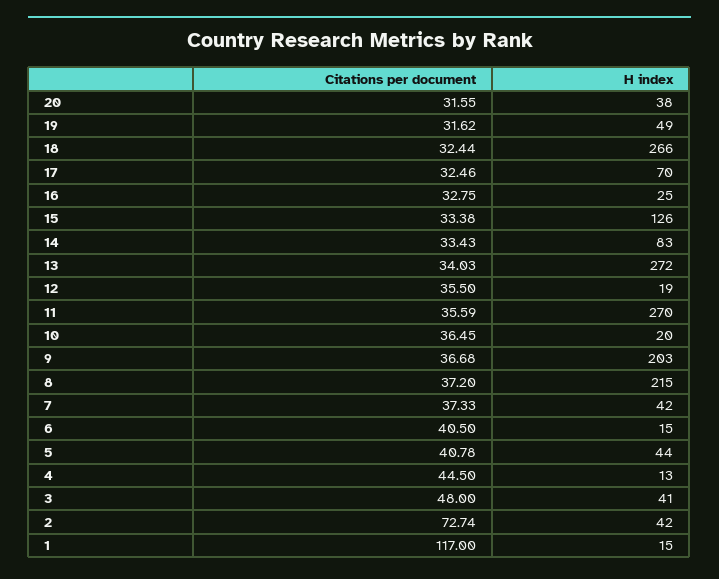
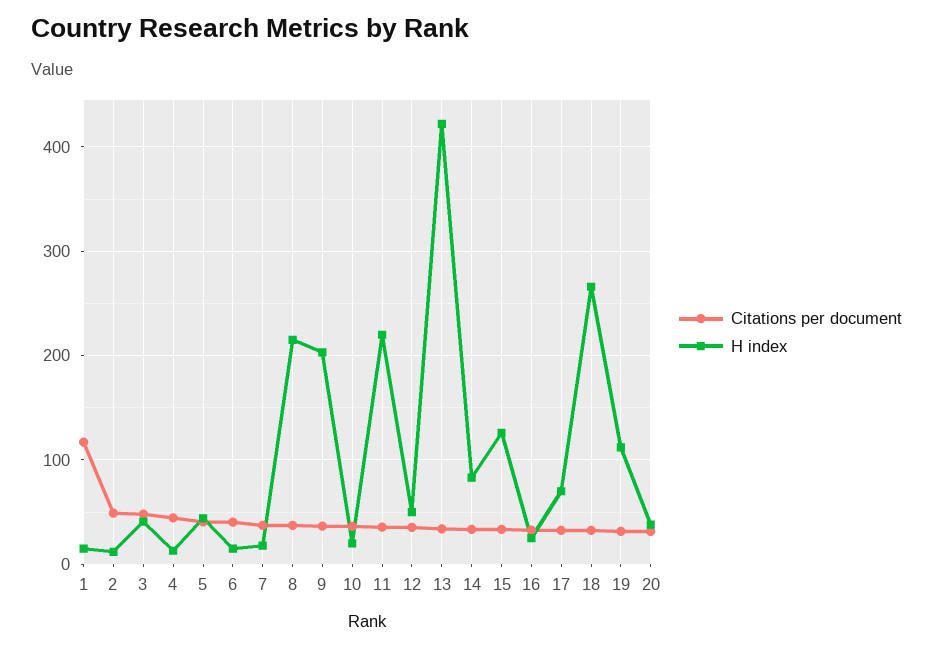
  {
    "Citations per document": {
      "20": 31.55,
      "19": 31.62,
      "18": 32.44,
      "17": 32.46,
      "16": 32.75,
      "15": 33.38,
      "14": 33.43,
      "13": 34.03,
      "12": 35.5,
      "11": 35.59,
      "10": 36.45,
      "9": 36.68,
      "8": 37.2,
      "7": 37.33,
      "6": 40.5,
      "5": 40.78,
      "4": 44.5,
      "3": 48,
-     "2": 72.74,
+     "2": 50,
      "1": 117
    },
    "H index": {
      "20": 38,
-     "19": 49,
+     "19": 110,
      "18": 266,
      "17": 70,
      "16": 25,
      "15": 126,
      "14": 83,
-     "13": 272,
+     "13": 420,
-     "12": 19,
+     "12": 50,
-     "11": 270,
+     "11": 220,
      "10": 20,
      "9": 203,
      "8": 215,
-     "7": 42,
+     "7": 20,
      "6": 15,
      "5": 44,
      "4": 13,
      "3": 41,
-     "2": 42,
+     "2": 10,
      "1": 15
    }
  }

